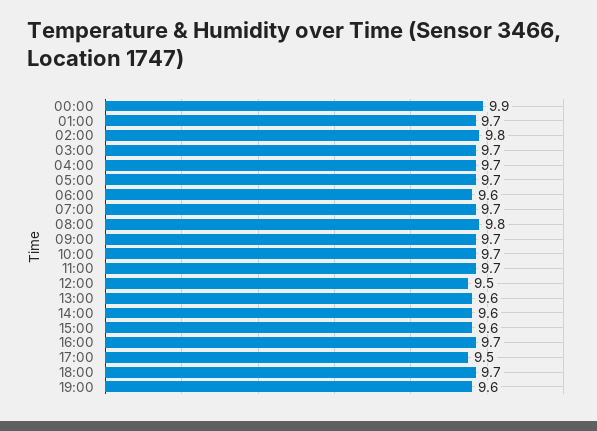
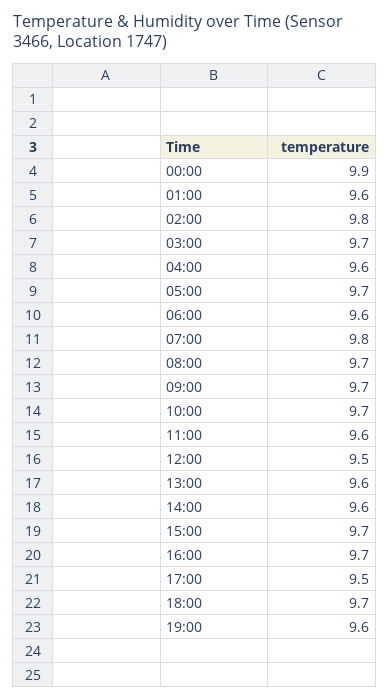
  {
    "00:00": 9.9,
-   "01:00": 9.7,
+   "01:00": 9.6,
    "02:00": 9.8,
    "03:00": 9.7,
-   "04:00": 9.7,
+   "04:00": 9.6,
    "05:00": 9.7,
    "06:00": 9.6,
-   "07:00": 9.7,
+   "07:00": 9.8,
-   "08:00": 9.8,
+   "08:00": 9.7,
    "09:00": 9.7,
    "10:00": 9.7,
-   "11:00": 9.7,
+   "11:00": 9.6,
    "12:00": 9.5,
    "13:00": 9.6,
    "14:00": 9.6,
-   "15:00": 9.6,
+   "15:00": 9.7,
    "16:00": 9.7,
    "17:00": 9.5,
    "18:00": 9.7,
    "19:00": 9.6
  }

